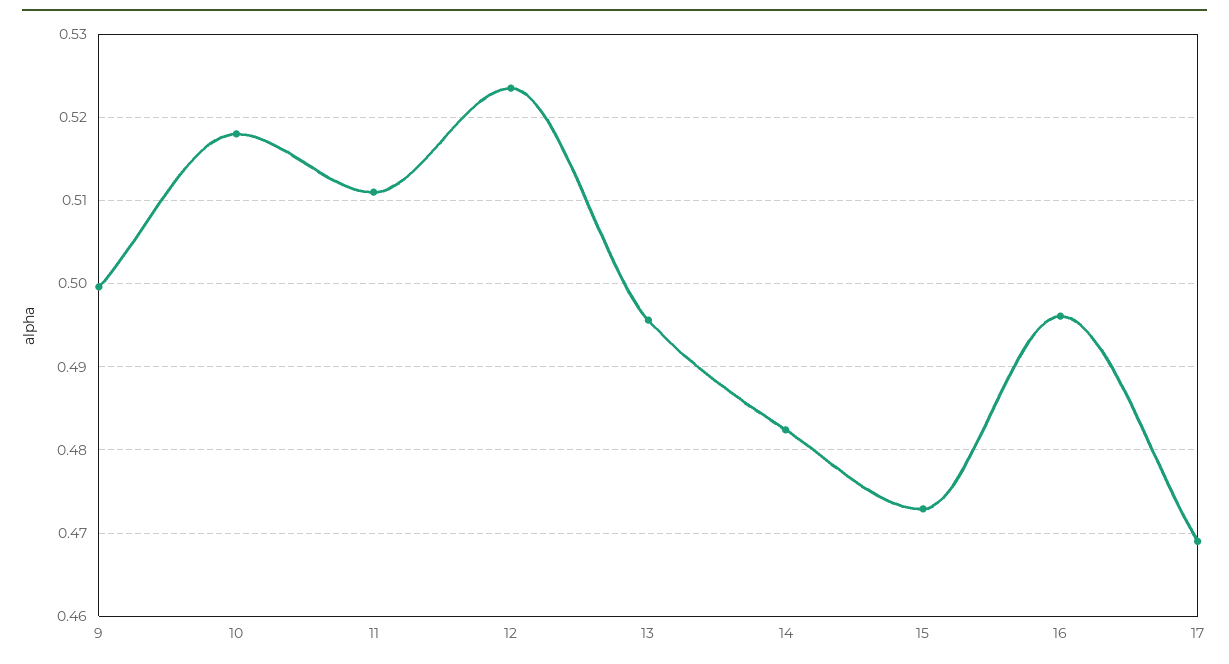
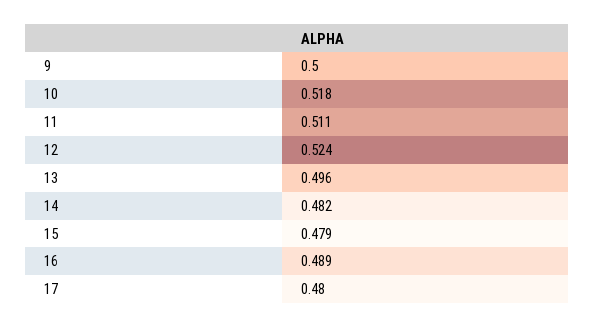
  {
    "9": 0.5,
    "10": 0.518,
    "11": 0.511,
    "12": 0.524,
    "13": 0.496,
    "14": 0.482,
-   "15": 0.473,
+   "15": 0.479,
-   "16": 0.496,
+   "16": 0.489,
-   "17": 0.469
+   "17": 0.48
  }

